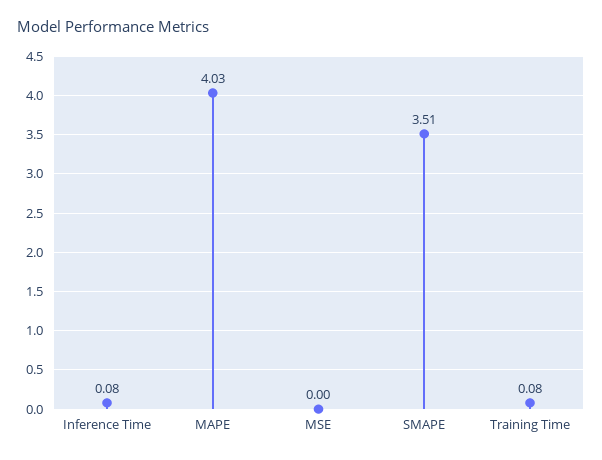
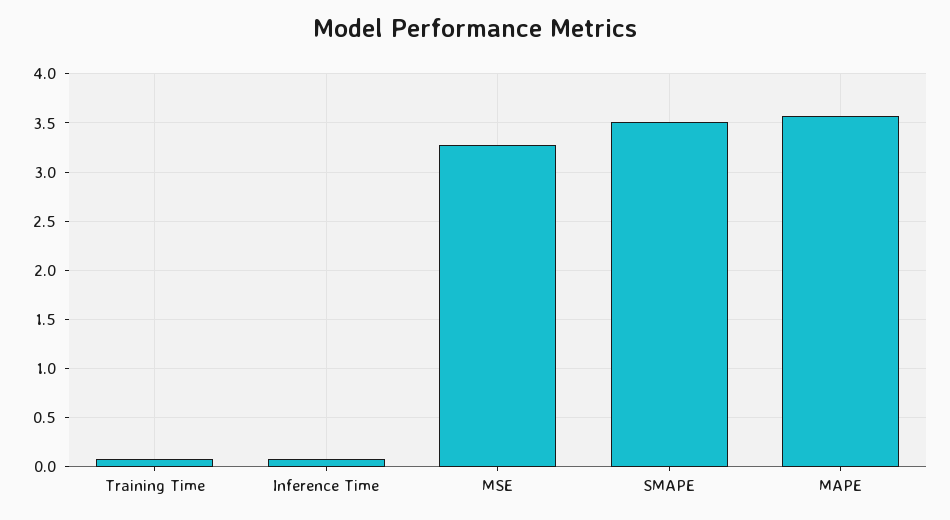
  {
    "Inference Time": 0.08,
-   "MAPE": 4.03,
+   "MAPE": 3.6,
-   "MSE": 0,
+   "MSE": 3.3,
    "SMAPE": 3.51,
    "Training Time": 0.08
  }

